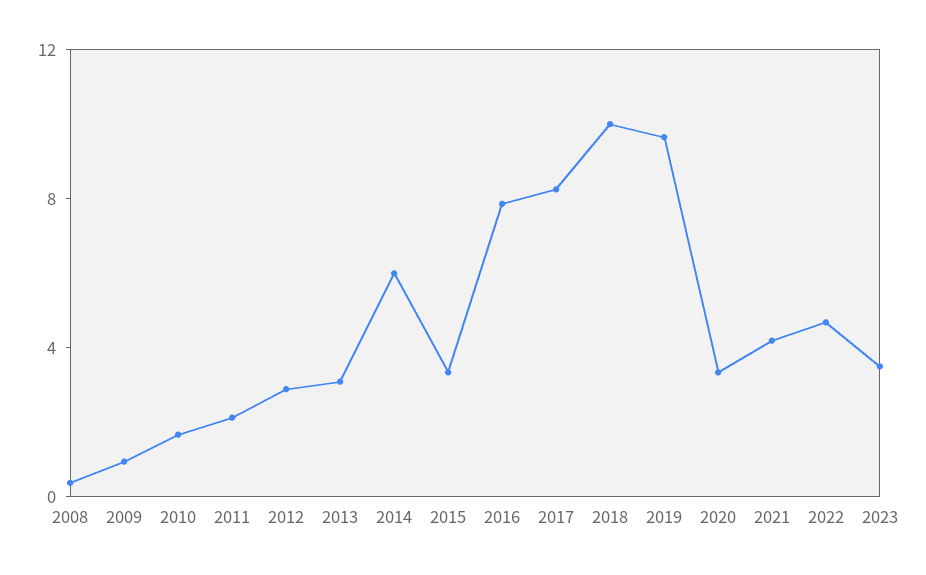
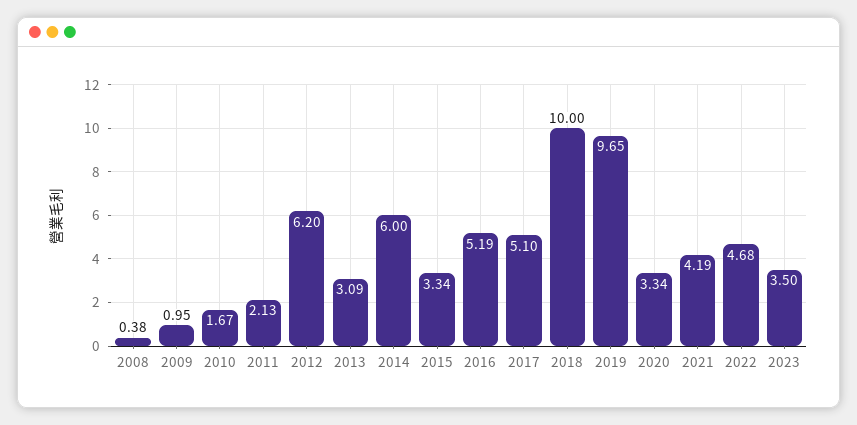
  {
    "2008": 0.38,
    "2009": 0.95,
    "2010": 1.67,
    "2011": 2.13,
-   "2012": 3,
+   "2012": 6.2,
    "2013": 3.09,
    "2014": 6,
    "2015": 3.34,
-   "2016": 8,
+   "2016": 5.19,
-   "2017": 8,
+   "2017": 5.1,
    "2018": 10,
    "2019": 9.65,
    "2020": 3.34,
    "2021": 4.19,
    "2022": 4.68,
    "2023": 3.5
  }

